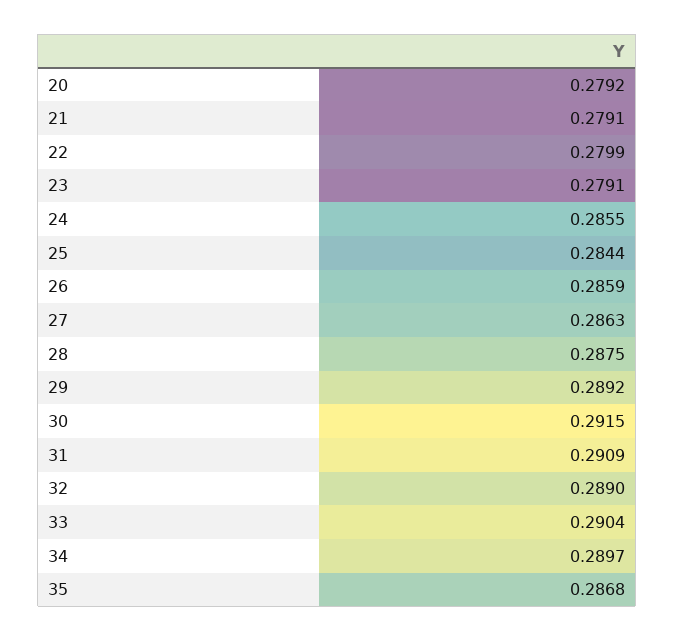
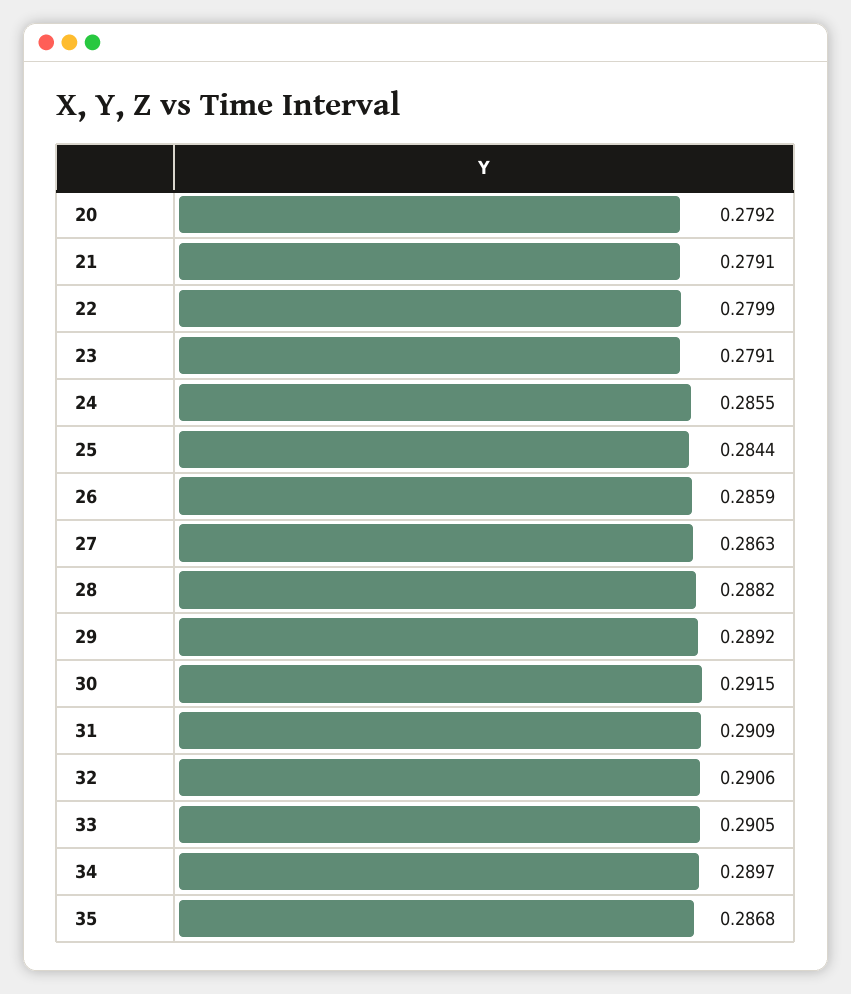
  {
    "20": 0.2792,
    "21": 0.2791,
    "22": 0.2799,
    "23": 0.2791,
    "24": 0.2855,
    "25": 0.2844,
    "26": 0.2859,
    "27": 0.2863,
-   "28": 0.2875,
+   "28": 0.2882,
    "29": 0.2892,
    "30": 0.2915,
    "31": 0.2909,
-   "32": 0.289,
+   "32": 0.2906,
-   "33": 0.2904,
+   "33": 0.2905,
    "34": 0.2897,
    "35": 0.2868
  }

